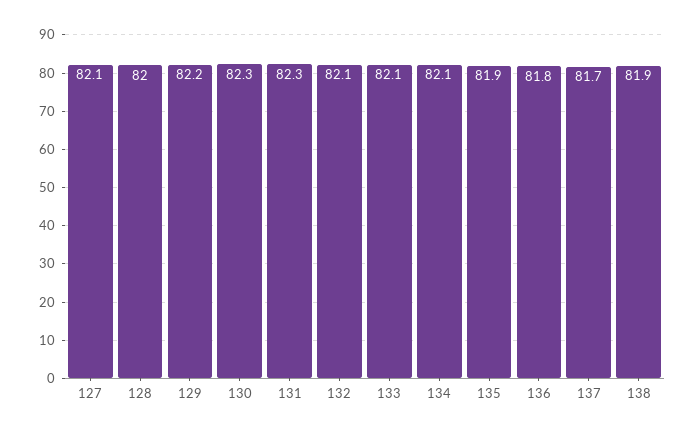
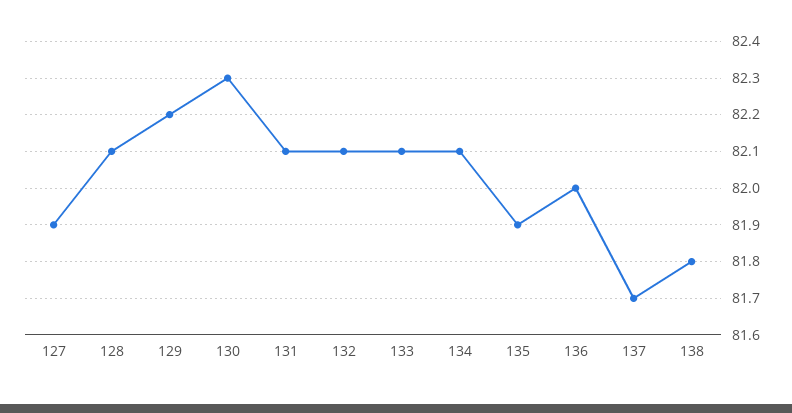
  {
-   "127": 82.1,
+   "127": 81.9,
-   "128": 82,
+   "128": 82.1,
    "129": 82.2,
    "130": 82.3,
-   "131": 82.3,
+   "131": 82.1,
    "132": 82.1,
    "133": 82.1,
    "134": 82.1,
    "135": 81.9,
-   "136": 81.8,
+   "136": 82,
    "137": 81.7,
-   "138": 81.9
+   "138": 81.8
  }

